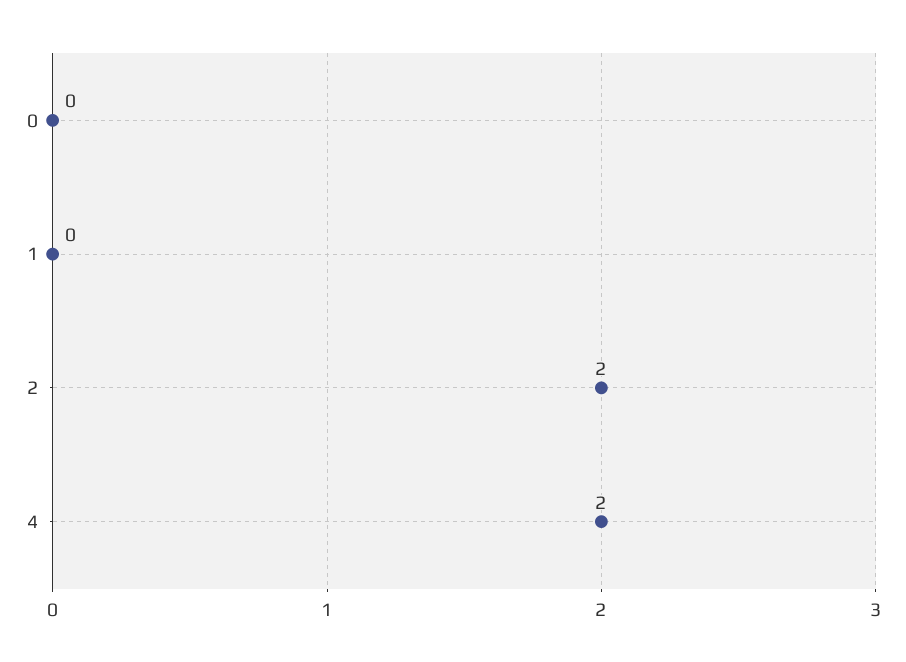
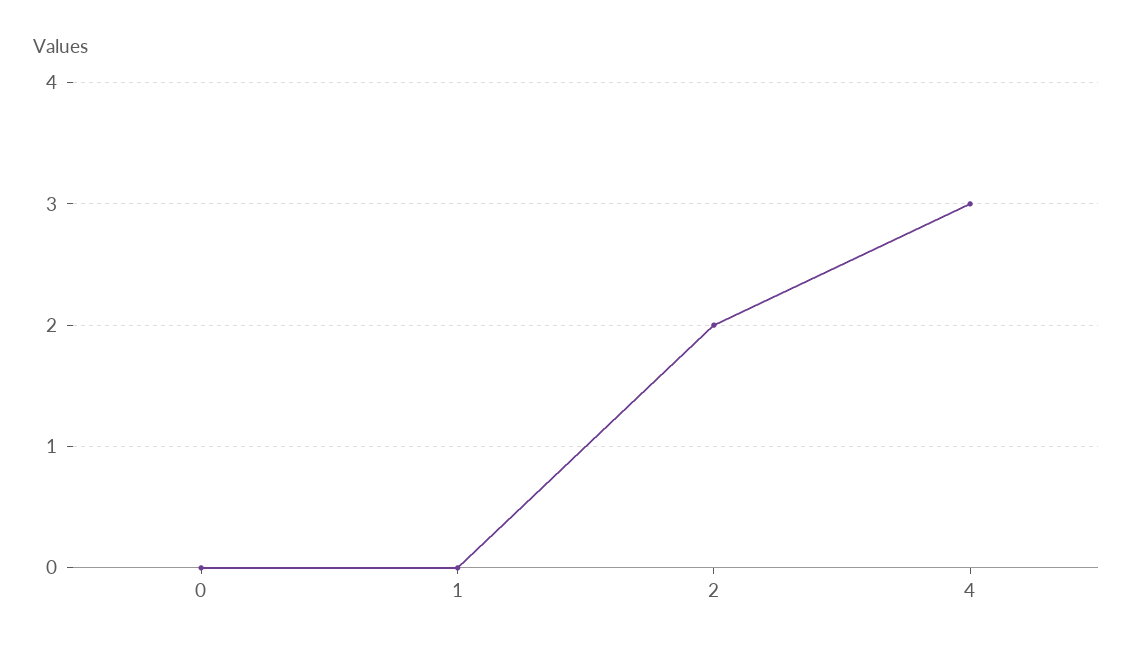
  {
    "0": 0,
    "1": 0,
    "2": 2,
-   "4": 2
+   "4": 3
  }

